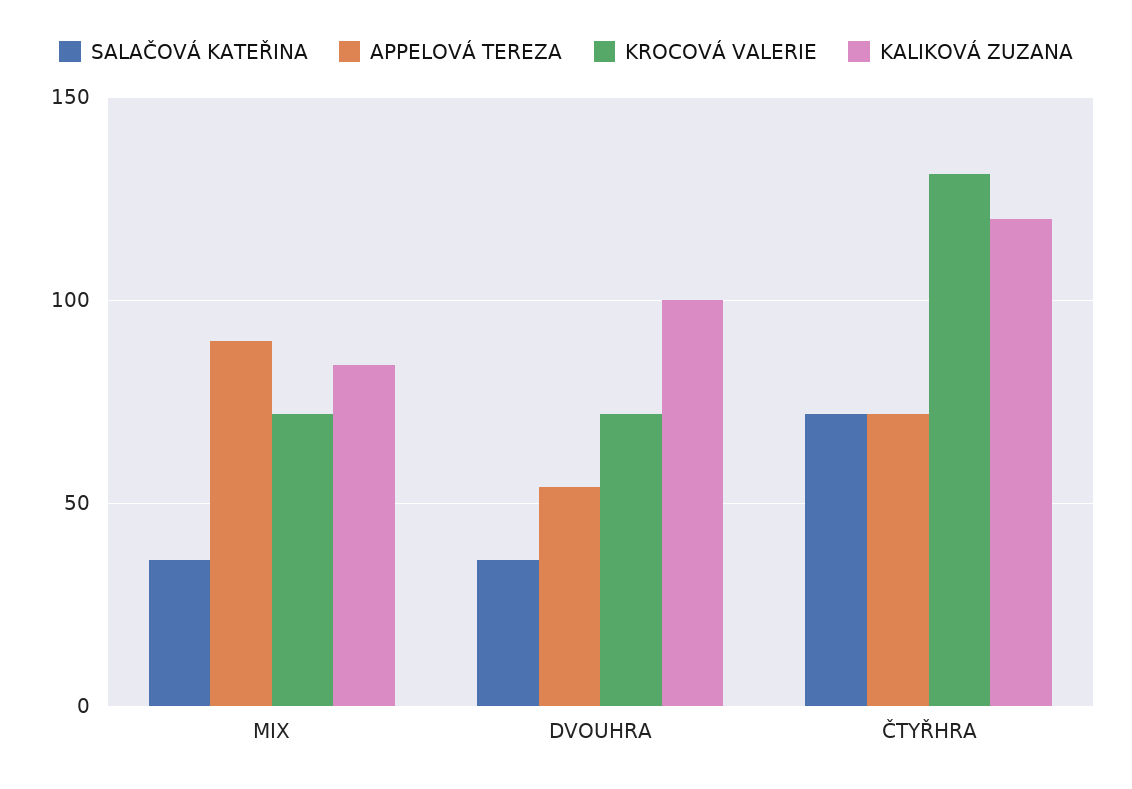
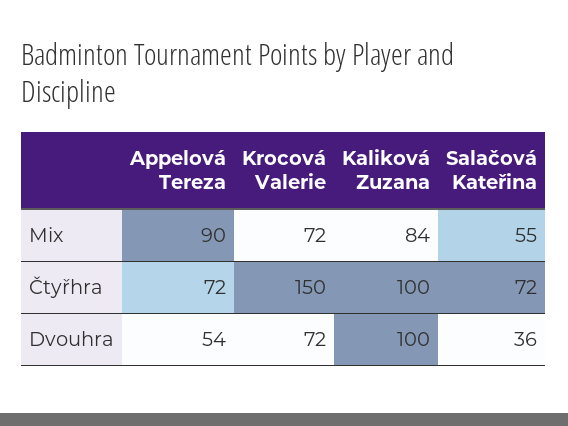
  {
    "SALAČOVÁ KATEŘINA": {
-     "MIX": 35,
+     "MIX": 55,
      "DVOUHRA": 36,
      "ČTYŘHRA": 72
    },
    "APPELOVÁ TEREZA": {
      "MIX": 90,
      "DVOUHRA": 54,
      "ČTYŘHRA": 72
    },
    "KROCOVÁ VALERIE": {
      "MIX": 72,
      "DVOUHRA": 72,
-     "ČTYŘHRA": 130
+     "ČTYŘHRA": 150
    },
    "KALIKOVÁ ZUZANA": {
      "MIX": 84,
      "DVOUHRA": 100,
-     "ČTYŘHRA": 120
+     "ČTYŘHRA": 100
    }
  }

